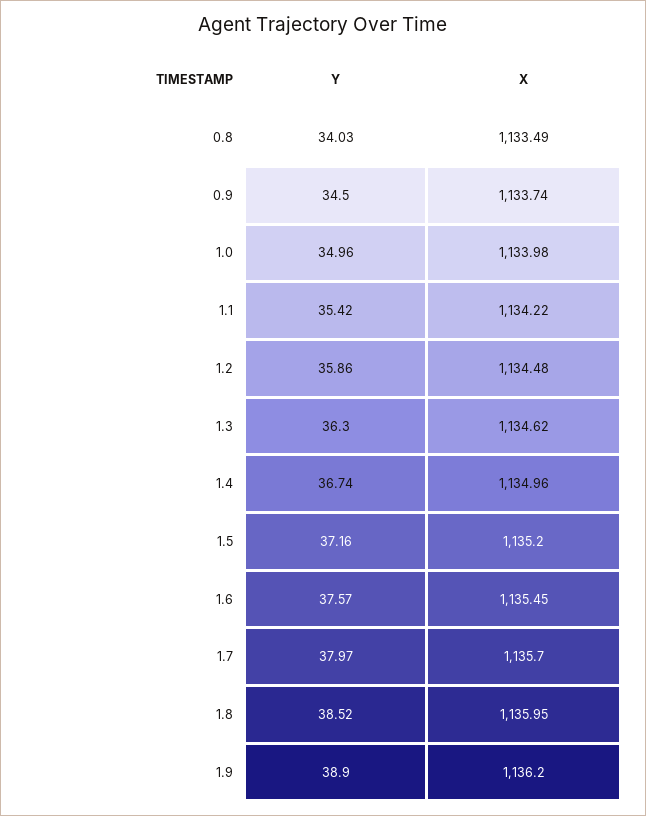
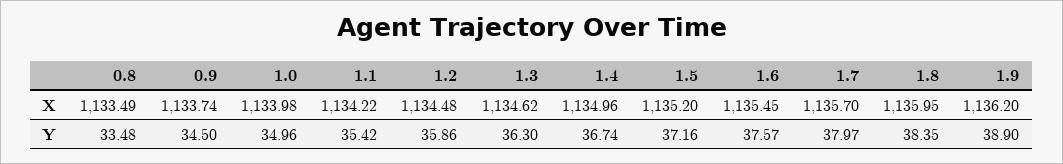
  {
    "Y": {
-     "0.8": 34.03,
+     "0.8": 33.48,
      "0.9": 34.5,
      "1.0": 34.96,
      "1.1": 35.42,
      "1.2": 35.86,
      "1.3": 36.3,
      "1.4": 36.74,
      "1.5": 37.16,
      "1.6": 37.57,
      "1.7": 37.97,
-     "1.8": 38.52,
+     "1.8": 38.35,
      "1.9": 38.9
    },
    "X": {
      "0.8": 1133.49,
      "0.9": 1133.74,
      "1.0": 1133.98,
      "1.1": 1134.22,
      "1.2": 1134.48,
      "1.3": 1134.62,
      "1.4": 1134.96,
      "1.5": 1135.2,
      "1.6": 1135.45,
      "1.7": 1135.7,
      "1.8": 1135.95,
      "1.9": 1136.2
    }
  }

